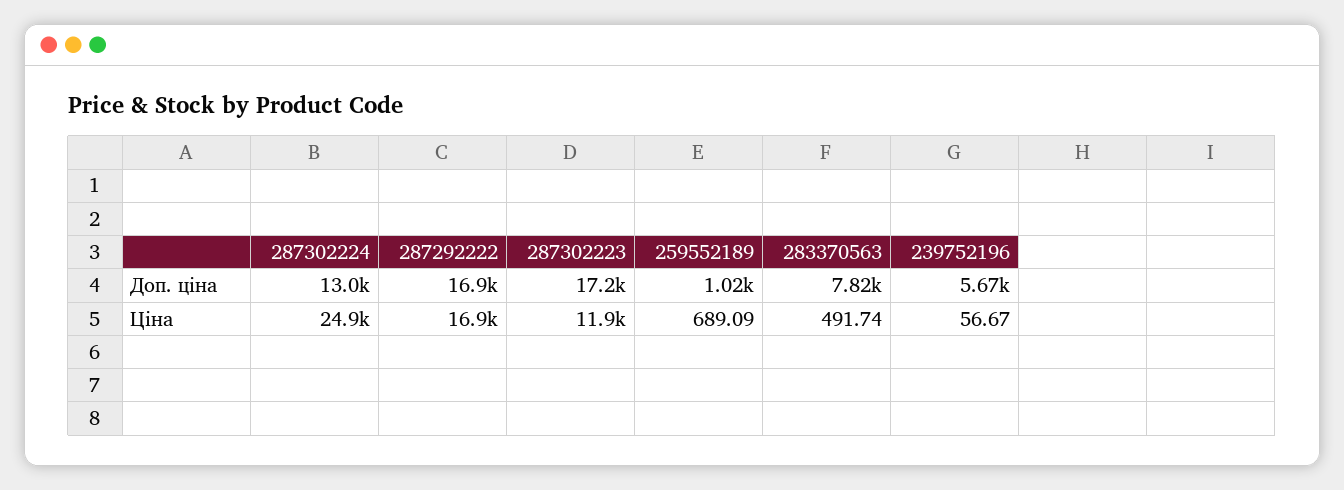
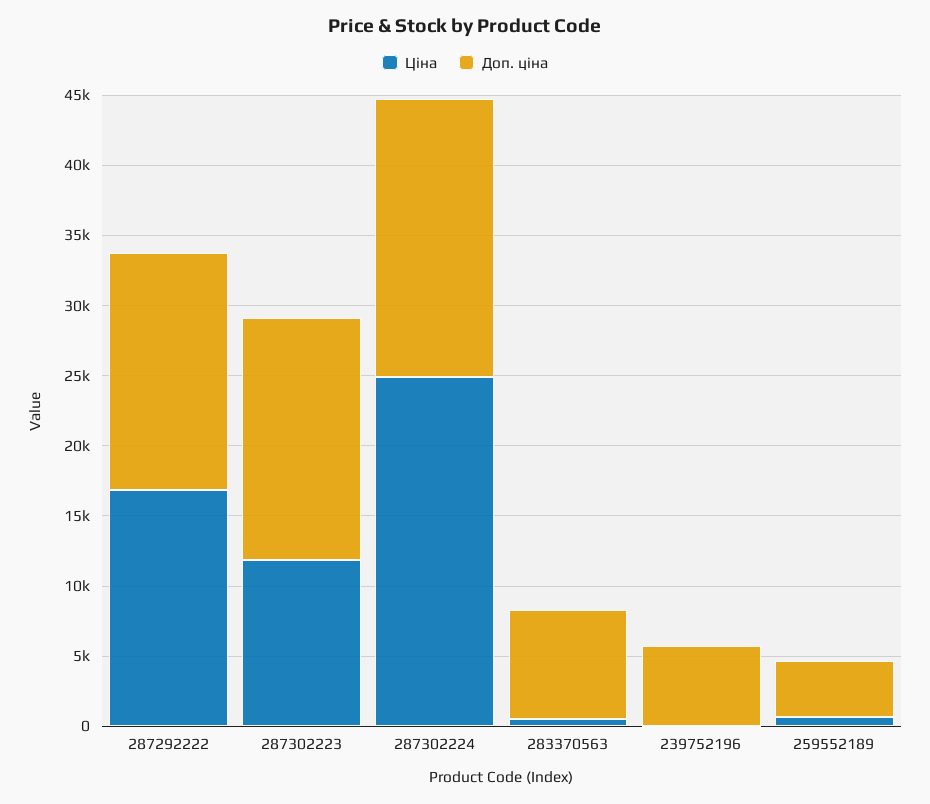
  {
    "Доп. ціна": {
-     "287302224": 13000,
+     "287302224": 20000,
      "287292222": 16900,
      "287302223": 17200,
-     "259552189": 1020,
+     "259552189": 4000,
      "283370563": 7820,
      "239752196": 5670
    },
    "Ціна": {
      "287302224": 24900,
      "287292222": 16900,
      "287302223": 11900,
      "259552189": 689.09,
      "283370563": 491.74,
      "239752196": 56.67
    }
  }

